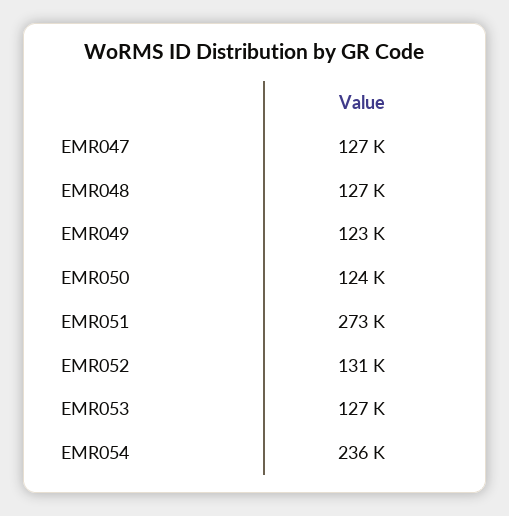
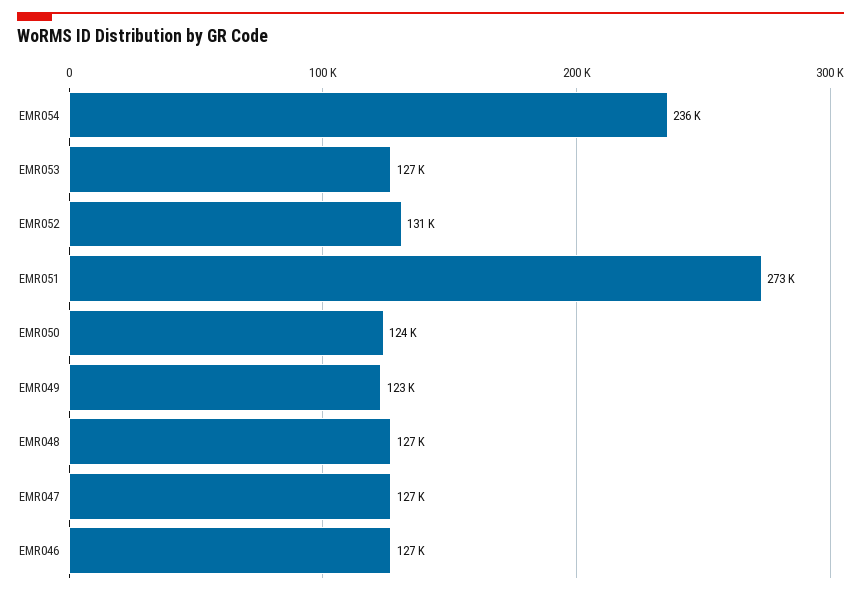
  {
    "EMR047": 127000,
    "EMR048": 127000,
    "EMR049": 123000,
    "EMR050": 124000,
    "EMR051": 273000,
    "EMR052": 131000,
    "EMR053": 127000,
-   "EMR054": 236000
+   "EMR054": 236000,
+   "EMR046": 127000
  }

